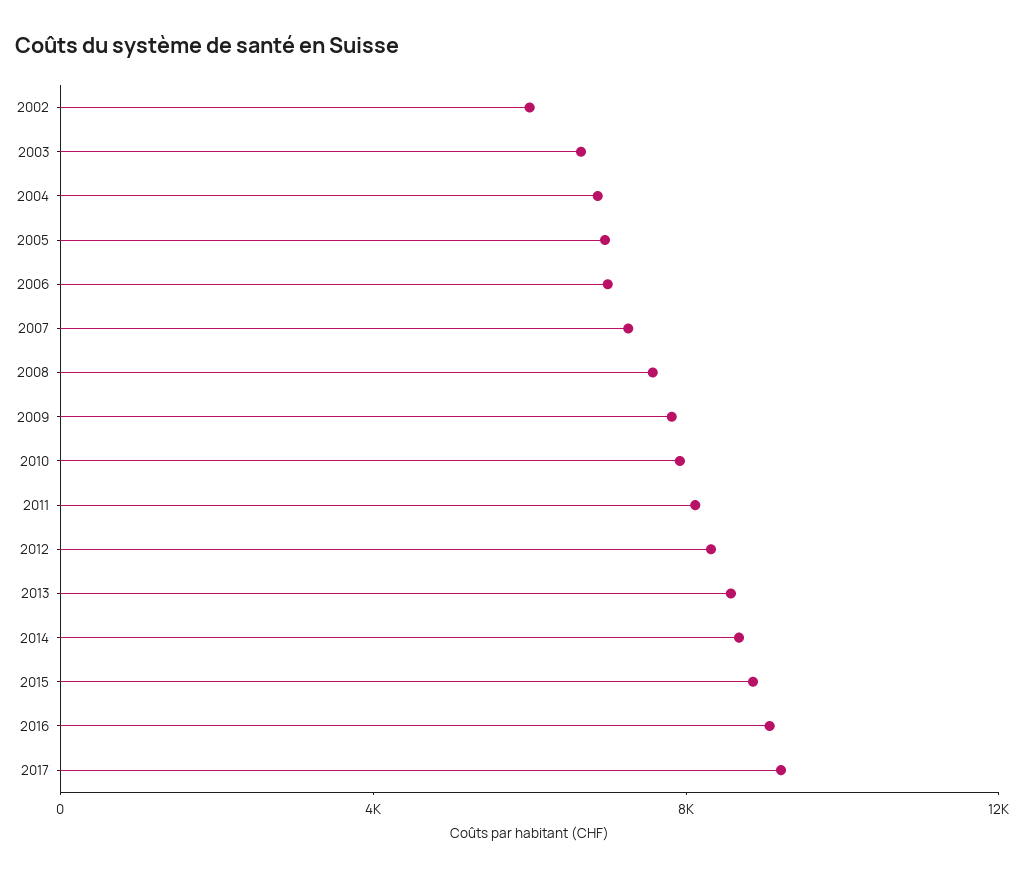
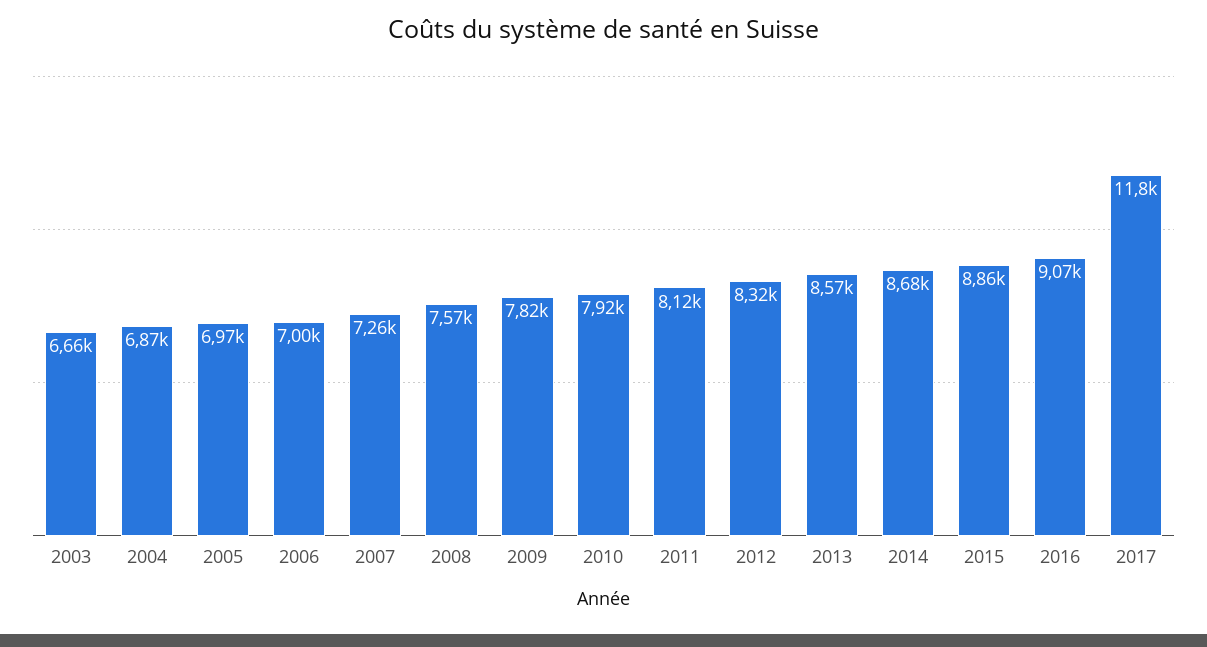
  {
-   "2002": 6000,
    "2003": 6660,
    "2004": 6870,
    "2005": 6970,
    "2006": 7000,
    "2007": 7260,
    "2008": 7570,
    "2009": 7820,
    "2010": 7920,
    "2011": 8120,
    "2012": 8320,
    "2013": 8570,
    "2014": 8680,
    "2015": 8860,
    "2016": 9070,
-   "2017": 9000
+   "2017": 11800
  }

